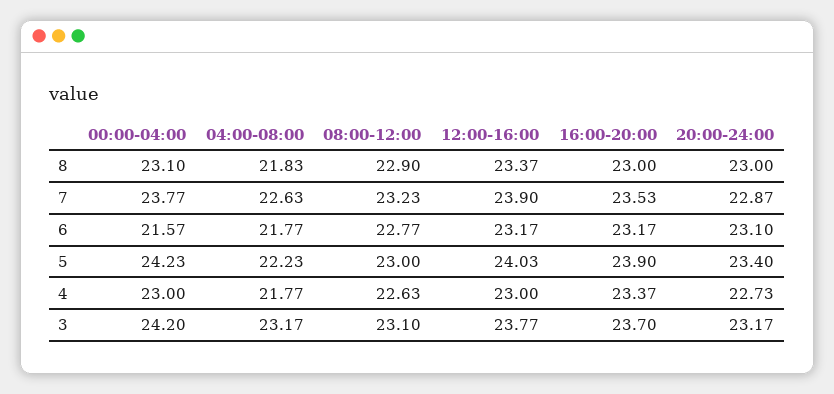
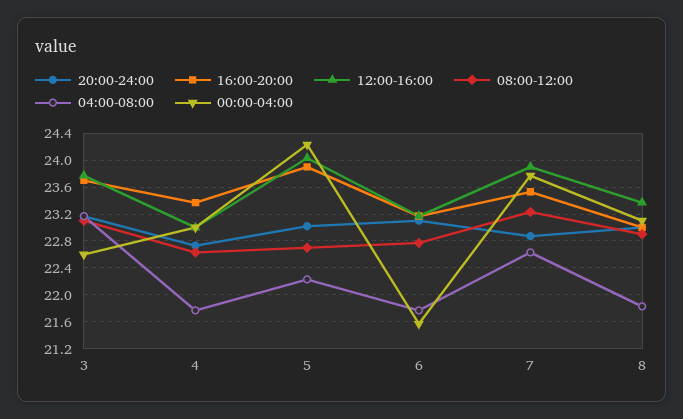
  {
    "00:00-04:00": {
      "8": 23.1,
      "7": 23.77,
      "6": 21.57,
      "5": 24.23,
      "4": 23,
-     "3": 24.2
+     "3": 22.6
    },
    "04:00-08:00": {
      "8": 21.83,
      "7": 22.63,
      "6": 21.77,
      "5": 22.23,
      "4": 21.77,
      "3": 23.17
    },
    "08:00-12:00": {
      "8": 22.9,
      "7": 23.23,
      "6": 22.77,
-     "5": 23,
+     "5": 22.7,
      "4": 22.63,
      "3": 23.1
    },
    "12:00-16:00": {
      "8": 23.37,
      "7": 23.9,
      "6": 23.17,
      "5": 24.03,
      "4": 23,
      "3": 23.77
    },
    "16:00-20:00": {
      "8": 23,
      "7": 23.53,
      "6": 23.17,
      "5": 23.9,
      "4": 23.37,
      "3": 23.7
    },
    "20:00-24:00": {
      "8": 23,
      "7": 22.87,
      "6": 23.1,
-     "5": 23.4,
+     "5": 23,
      "4": 22.73,
      "3": 23.17
    }
  }

